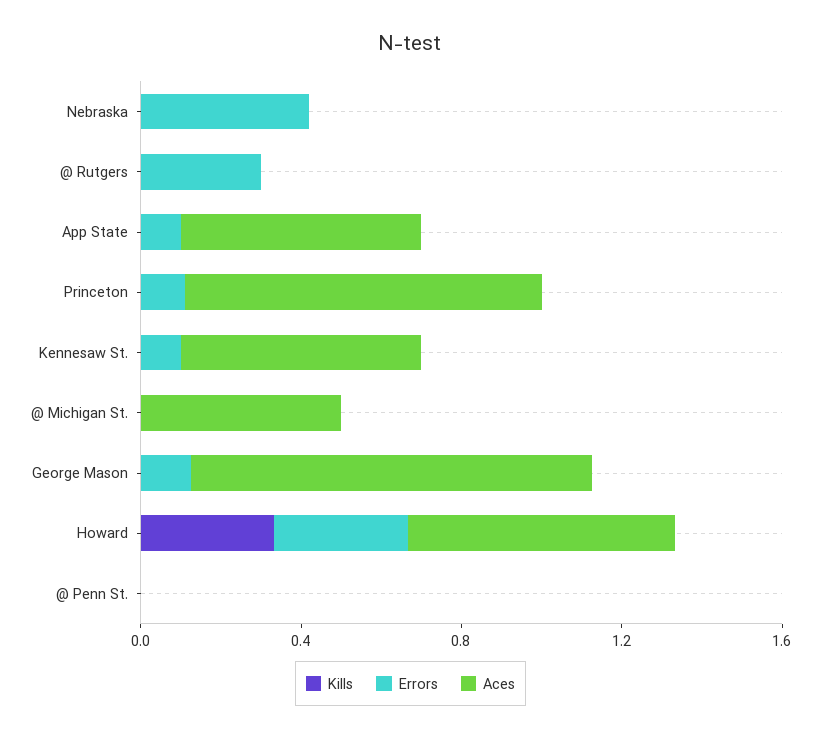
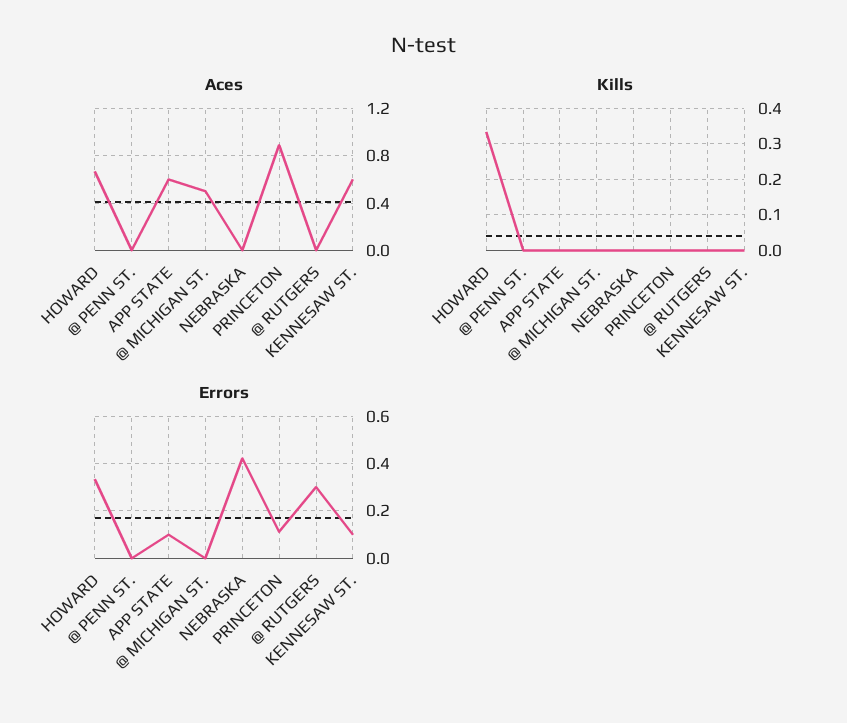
  {
    "Kills": {
      "Nebraska": 0,
      "@ Rutgers": 0,
      "App State": 0,
      "Princeton": 0,
      "Kennesaw St.": 0,
      "@ Michigan St.": 0,
-     "George Mason": 0,
      "Howard": 0.34,
      "@ Penn St.": 0
    },
    "Errors": {
      "Nebraska": 0.4,
      "@ Rutgers": 0.3,
      "App State": 0.1,
      "Princeton": 0.1,
      "Kennesaw St.": 0.1,
      "@ Michigan St.": 0,
-     "George Mason": 0.1,
      "Howard": 0.35,
      "@ Penn St.": 0
    },
    "Aces": {
      "Nebraska": 0,
      "@ Rutgers": 0,
      "App State": 0.6,
      "Princeton": 0.9,
      "Kennesaw St.": 0.6,
      "@ Michigan St.": 0.5,
-     "George Mason": 1,
      "Howard": 0.7,
      "@ Penn St.": 0
    }
  }

